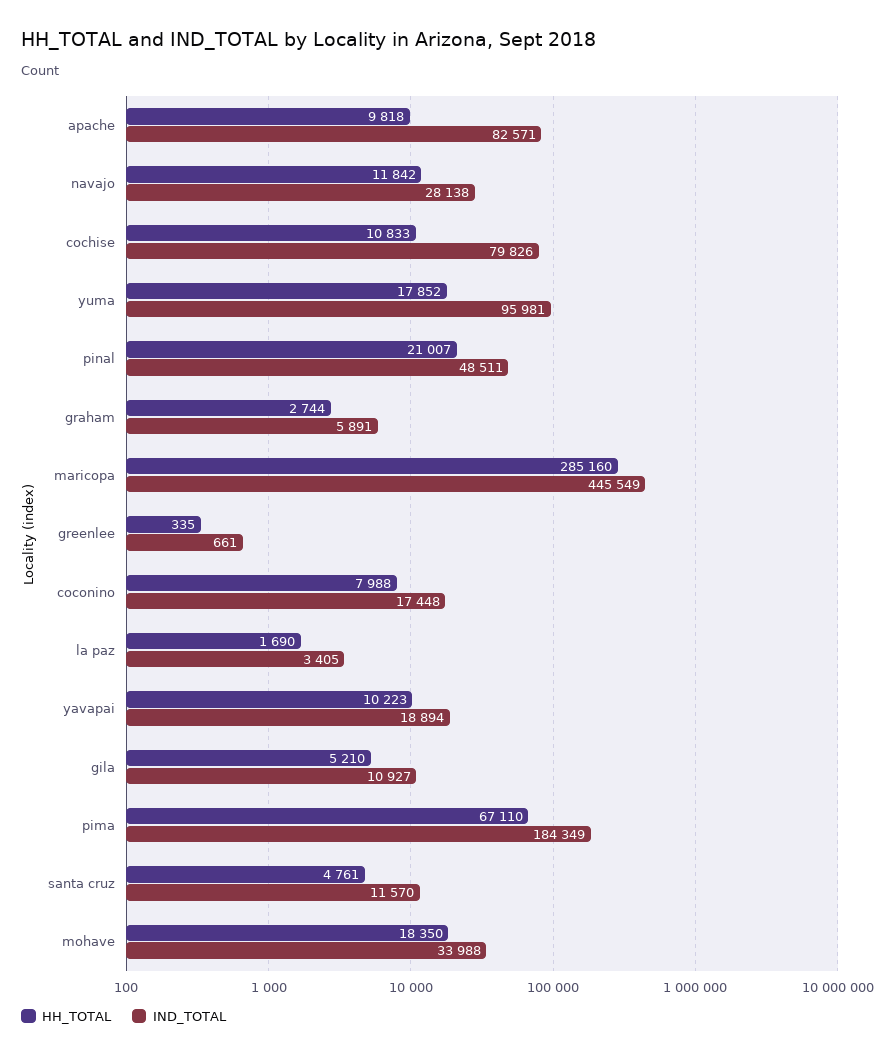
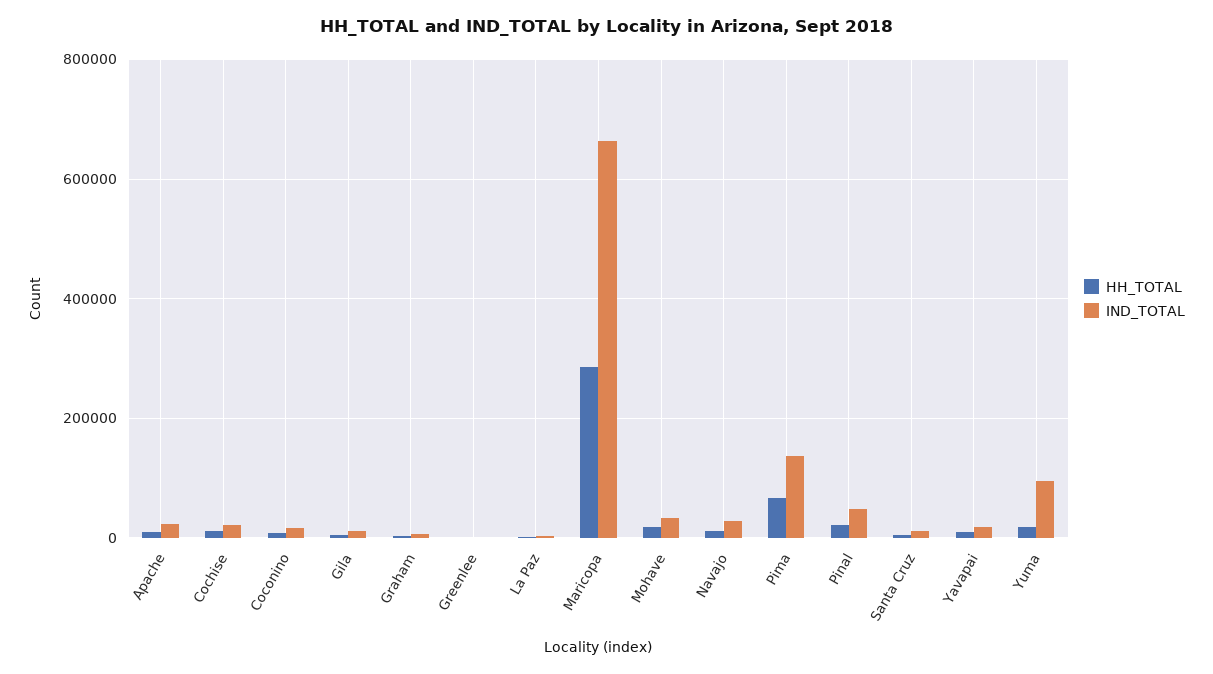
  {
    "HH_TOTAL": {
      "apache": 9818,
      "navajo": 11842,
      "cochise": 10833,
      "yuma": 17852,
      "pinal": 21007,
      "graham": 2744,
      "maricopa": 285160,
      "greenlee": 335,
      "coconino": 7988,
      "la paz": 1690,
      "yavapai": 10223,
      "gila": 5210,
      "pima": 67110,
      "santa cruz": 4761,
      "mohave": 18350
    },
    "IND_TOTAL": {
-     "apache": 82571,
+     "apache": 20000,
      "navajo": 28138,
-     "cochise": 79826,
+     "cochise": 20000,
      "yuma": 95981,
      "pinal": 48511,
      "graham": 5891,
-     "maricopa": 445549,
+     "maricopa": 660000,
      "greenlee": 661,
      "coconino": 17448,
      "la paz": 3405,
      "yavapai": 18894,
      "gila": 10927,
-     "pima": 184349,
+     "pima": 140000,
      "santa cruz": 11570,
      "mohave": 33988
    }
  }

